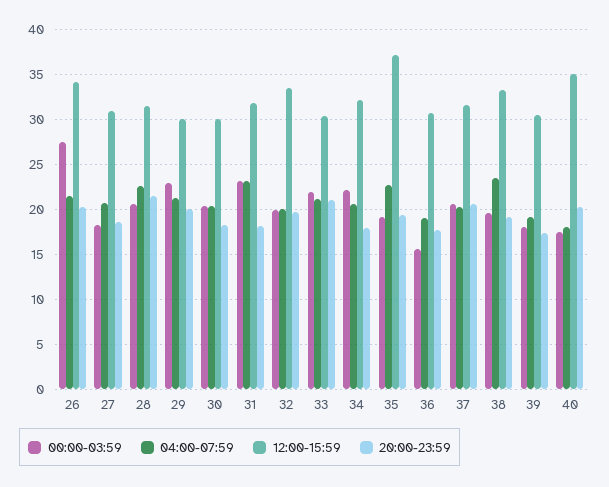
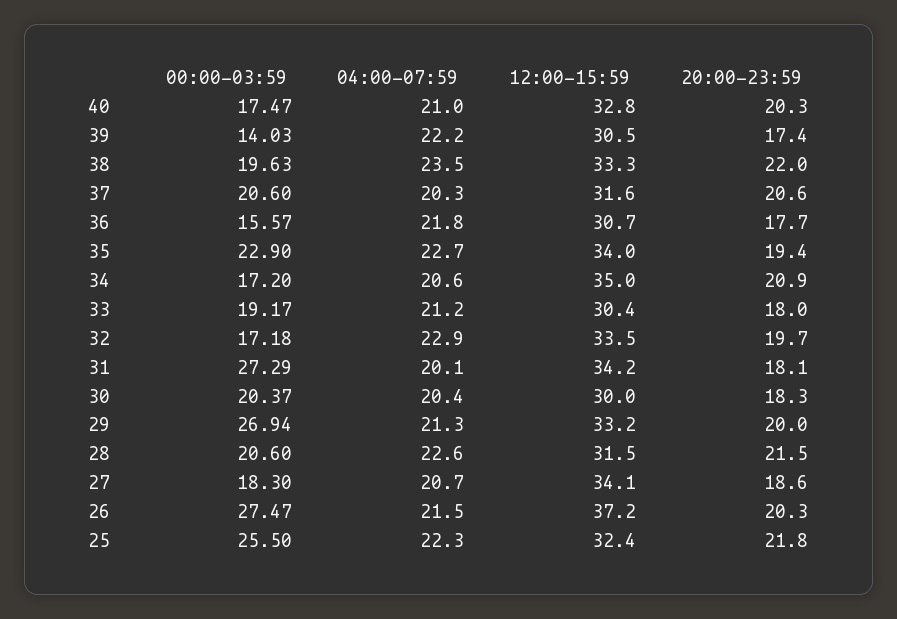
  {
    "00:00-03:59": {
      "26": 27.47,
      "27": 18.3,
      "28": 20.6,
-     "29": 23,
+     "29": 26.94,
      "30": 20.37,
-     "31": 23,
+     "31": 27.29,
-     "32": 20,
+     "32": 17.18,
-     "33": 22,
+     "33": 19.17,
-     "34": 22,
+     "34": 17.2,
-     "35": 19,
+     "35": 22.9,
      "36": 15.57,
      "37": 20.6,
      "38": 19.63,
-     "39": 18,
+     "39": 14.03,
-     "40": 17.47
+     "40": 17.47,
+     "25": 25.5
    },
    "04:00-07:59": {
      "26": 21.5,
      "27": 20.7,
      "28": 22.6,
      "29": 21.3,
      "30": 20.4,
-     "31": 23,
+     "31": 20.1,
-     "32": 20,
+     "32": 22.9,
      "33": 21.2,
      "34": 20.6,
      "35": 22.7,
-     "36": 19,
+     "36": 21.8,
      "37": 20.3,
      "38": 23.5,
-     "39": 19,
+     "39": 22.2,
-     "40": 18
+     "40": 21,
+     "25": 22.3
    },
    "12:00-15:59": {
-     "26": 34,
+     "26": 37.2,
-     "27": 31,
+     "27": 34.1,
      "28": 31.5,
-     "29": 30,
+     "29": 33.2,
      "30": 30,
-     "31": 32,
+     "31": 34.2,
      "32": 33.5,
      "33": 30.4,
-     "34": 32,
+     "34": 35,
-     "35": 37,
+     "35": 34,
      "36": 30.7,
      "37": 31.6,
      "38": 33.3,
      "39": 30.5,
-     "40": 35
+     "40": 32.8,
+     "25": 32.4
    },
    "20:00-23:59": {
      "26": 20.3,
      "27": 18.6,
      "28": 21.5,
      "29": 20,
      "30": 18.3,
      "31": 18.1,
      "32": 19.7,
-     "33": 21,
+     "33": 18,
-     "34": 18,
+     "34": 20.9,
      "35": 19.4,
      "36": 17.7,
      "37": 20.6,
-     "38": 19,
+     "38": 22,
      "39": 17.4,
-     "40": 20.3
+     "40": 20.3,
+     "25": 21.8
    }
  }

